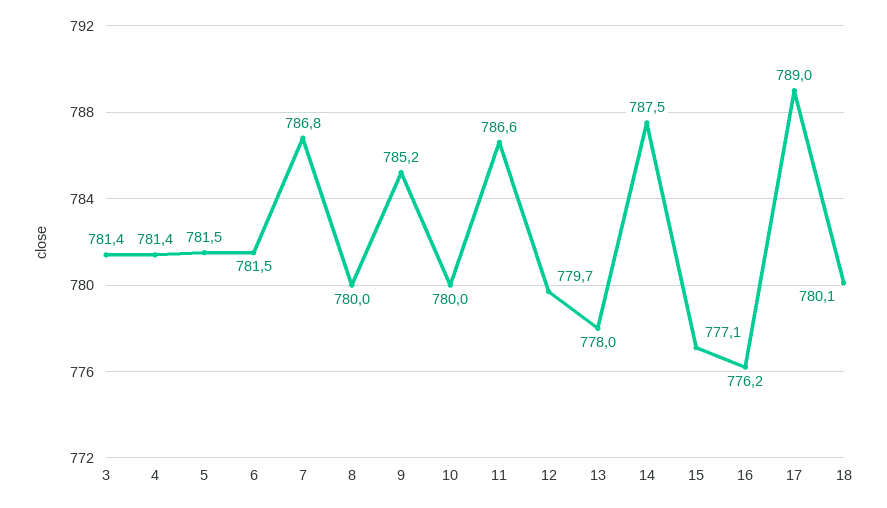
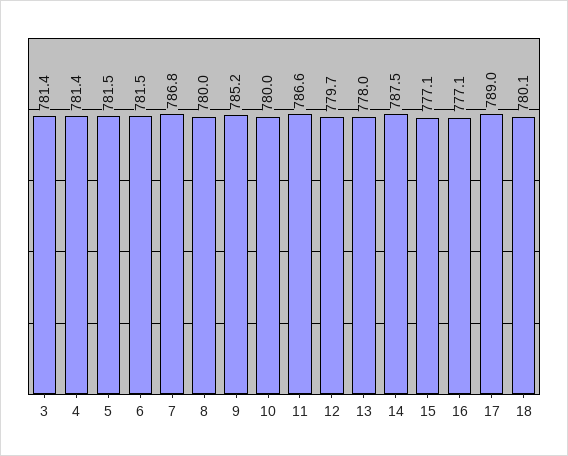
  {
    "3": 781.4,
    "4": 781.4,
    "5": 781.5,
    "6": 781.5,
    "7": 786.8,
    "8": 780,
    "9": 785.2,
    "10": 780,
    "11": 786.6,
    "12": 779.7,
    "13": 778,
    "14": 787.5,
    "15": 777.1,
-   "16": 776.2,
+   "16": 777.1,
    "17": 789,
    "18": 780.1
  }

